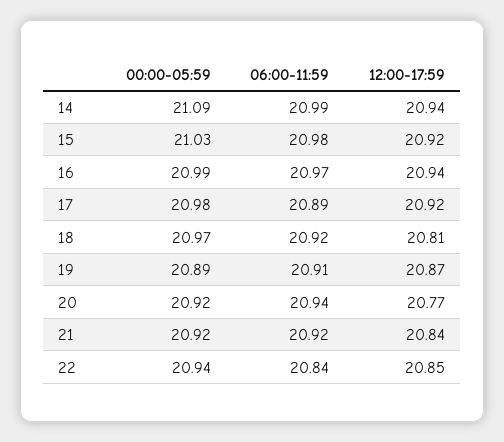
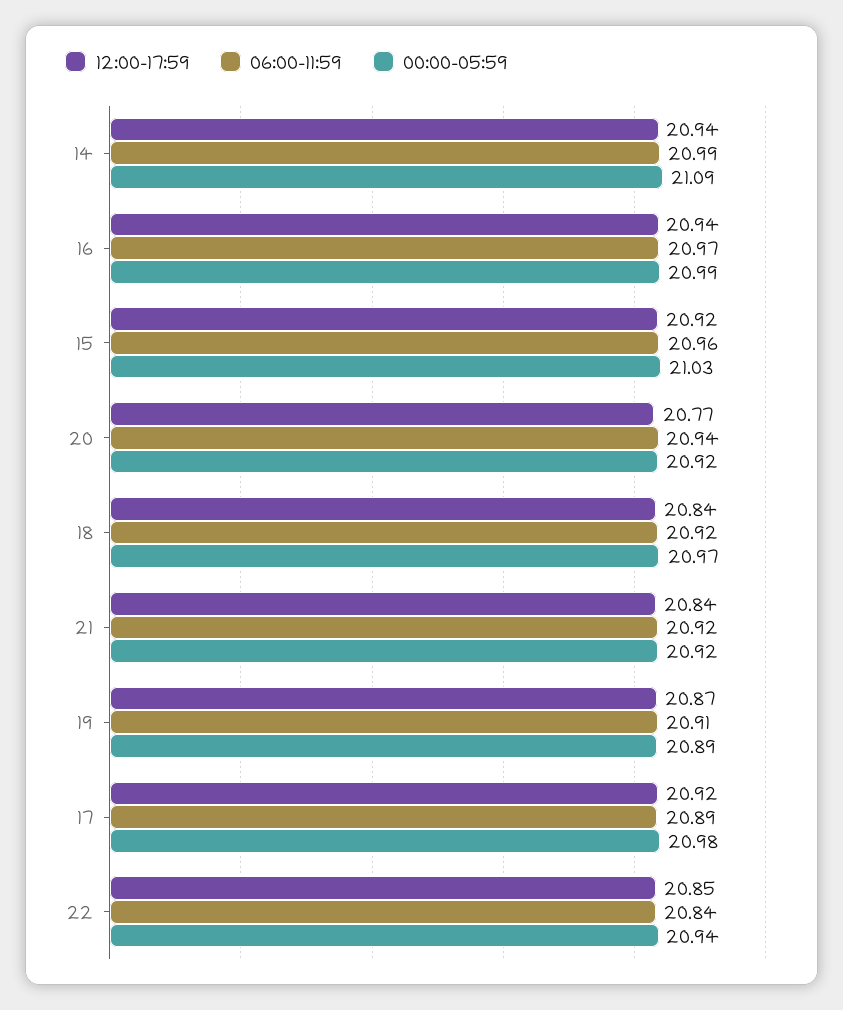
  {
    "00:00-05:59": {
      "14": 21.09,
      "15": 21.03,
      "16": 20.99,
      "17": 20.98,
      "18": 20.97,
      "19": 20.89,
      "20": 20.92,
      "21": 20.92,
      "22": 20.94
    },
    "06:00-11:59": {
      "14": 20.99,
-     "15": 20.98,
+     "15": 20.96,
      "16": 20.97,
      "17": 20.89,
      "18": 20.92,
      "19": 20.91,
      "20": 20.94,
      "21": 20.92,
      "22": 20.84
    },
    "12:00-17:59": {
      "14": 20.94,
      "15": 20.92,
      "16": 20.94,
      "17": 20.92,
-     "18": 20.81,
+     "18": 20.84,
      "19": 20.87,
      "20": 20.77,
      "21": 20.84,
      "22": 20.85
    }
  }

